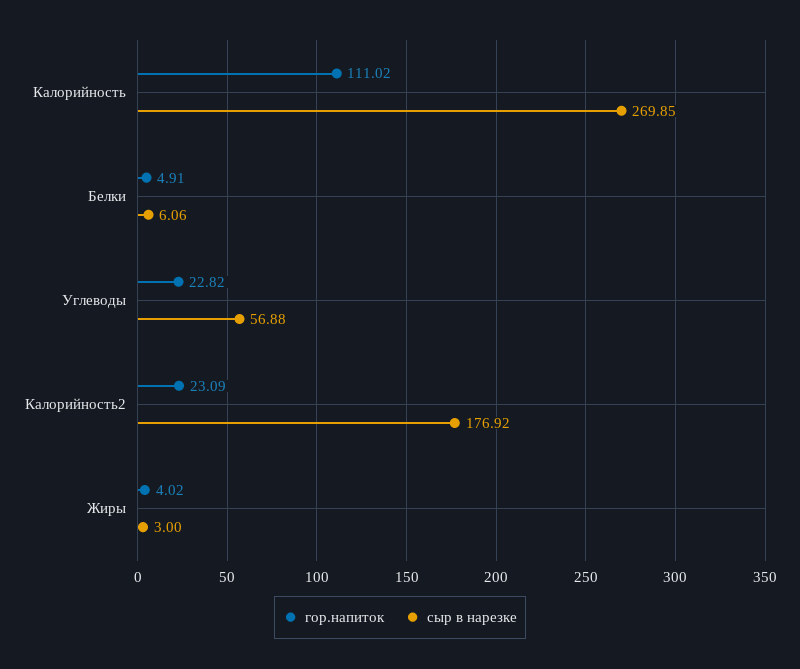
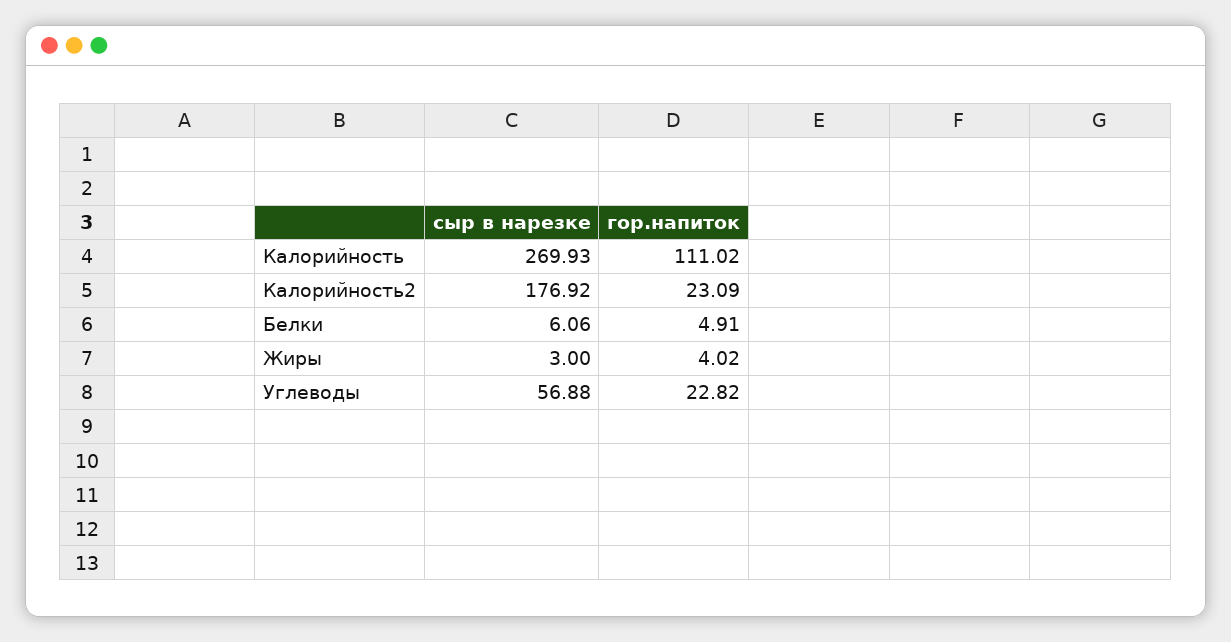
  {
    "гор.напиток": {
      "Калорийность": 111.02,
      "Белки": 4.91,
      "Углеводы": 22.82,
      "Калорийность2": 23.09,
      "Жиры": 4.02
    },
    "сыр в нарезке": {
-     "Калорийность": 269.85,
+     "Калорийность": 269.93,
      "Белки": 6.06,
      "Углеводы": 56.88,
      "Калорийность2": 176.92,
      "Жиры": 3
    }
  }

